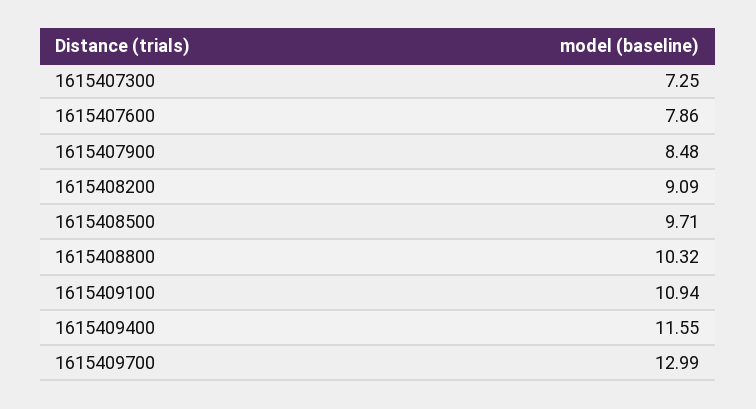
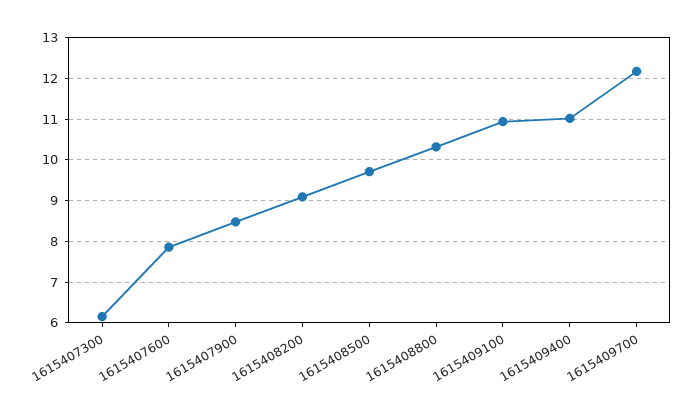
  {
-   "1615407300": 7.25,
+   "1615407300": 6.2,
    "1615407600": 7.86,
    "1615407900": 8.48,
    "1615408200": 9.09,
    "1615408500": 9.71,
    "1615408800": 10.32,
    "1615409100": 10.94,
-   "1615409400": 11.55,
+   "1615409400": 11,
-   "1615409700": 12.99
+   "1615409700": 12.2
  }

